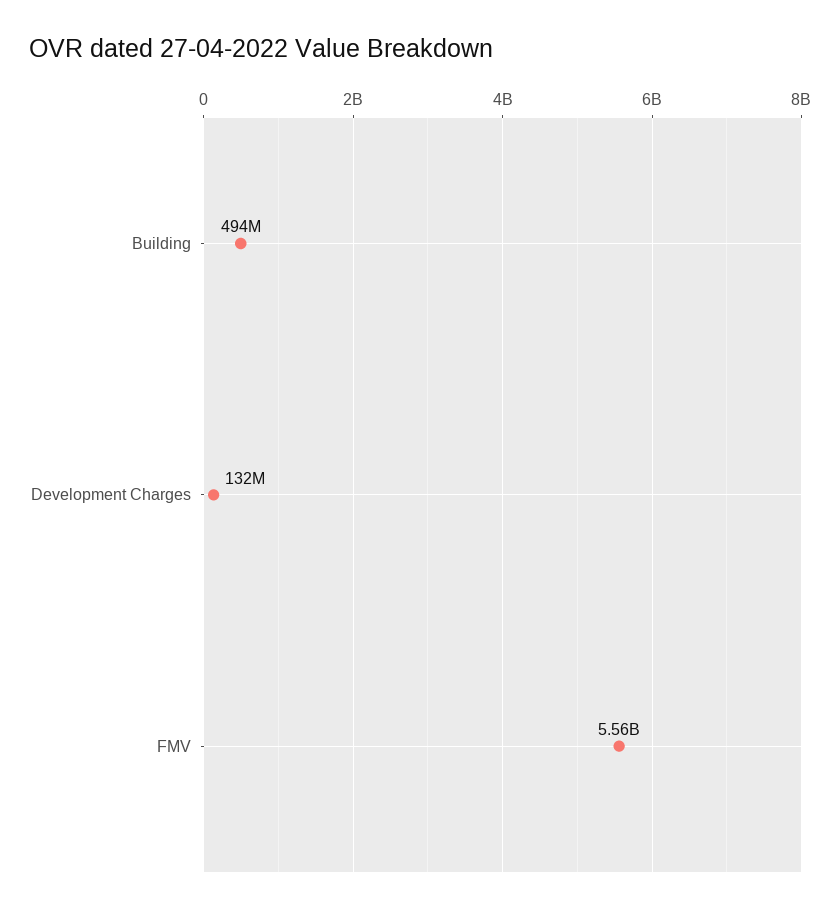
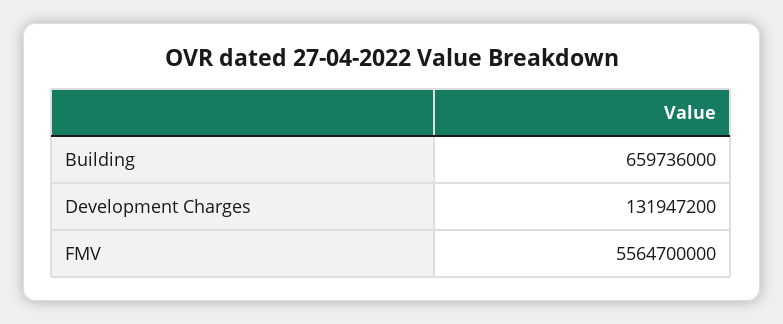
  {
-   "Building": 494000000,
+   "Building": 659736000,
    "Development Charges": 131947200,
    "FMV": 5564700000
  }

